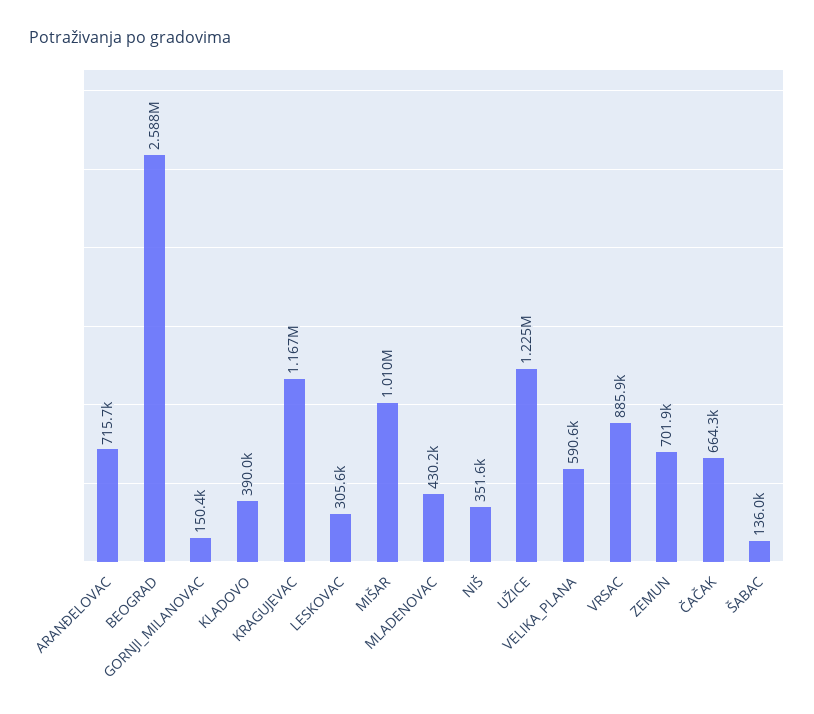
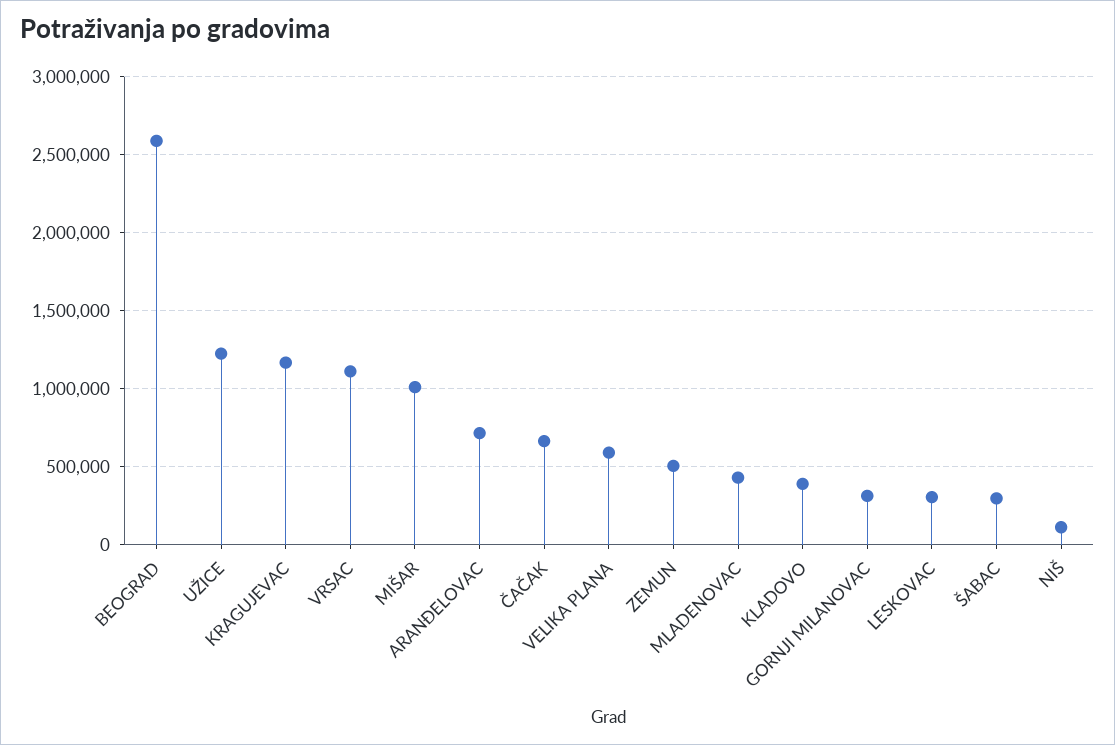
  {
    "ARANĐELOVAC": 715700,
    "BEOGRAD": 2588000,
-   "GORNJI_MILANOVAC": 150400,
+   "GORNJI_MILANOVAC": 300000,
    "KLADOVO": 390000,
    "KRAGUJEVAC": 1167000,
    "LESKOVAC": 305600,
    "MIŠAR": 1010000,
    "MLADENOVAC": 430200,
-   "NIŠ": 351600,
+   "NIŠ": 100000,
    "UŽICE": 1225000,
    "VELIKA_PLANA": 590600,
-   "VRSAC": 885900,
+   "VRSAC": 1100000,
-   "ZEMUN": 701900,
+   "ZEMUN": 500000,
    "ČAČAK": 664300,
-   "ŠABAC": 136000
+   "ŠABAC": 300000
  }

